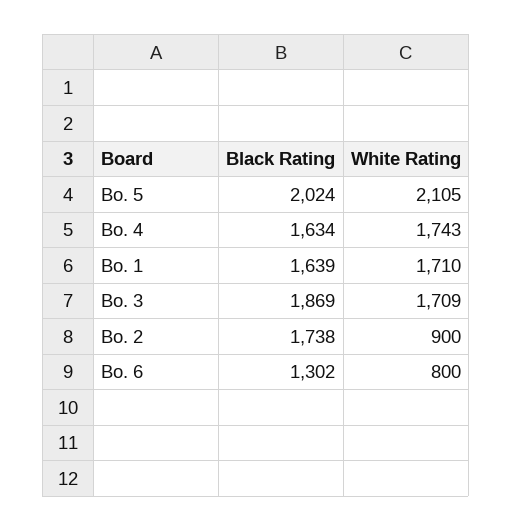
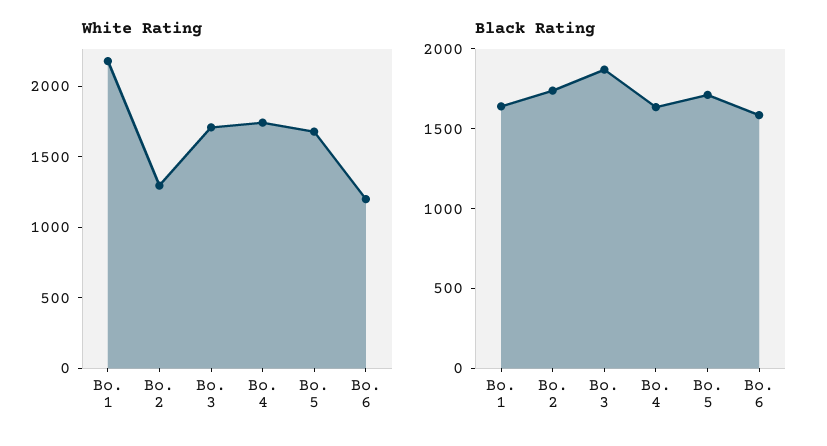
  {
    "Black Rating": {
-     "Bo. 5": 2024,
+     "Bo. 5": 1700,
      "Bo. 4": 1634,
      "Bo. 1": 1639,
      "Bo. 3": 1869,
      "Bo. 2": 1738,
-     "Bo. 6": 1302
+     "Bo. 6": 1600
    },
    "White Rating": {
-     "Bo. 5": 2105,
+     "Bo. 5": 1700,
      "Bo. 4": 1743,
-     "Bo. 1": 1710,
+     "Bo. 1": 2200,
      "Bo. 3": 1709,
-     "Bo. 2": 900,
+     "Bo. 2": 1300,
-     "Bo. 6": 800
+     "Bo. 6": 1200
    }
  }

